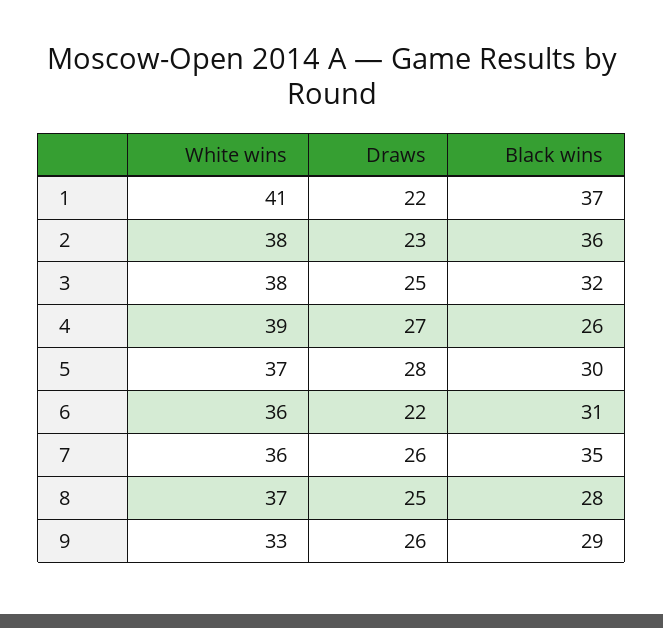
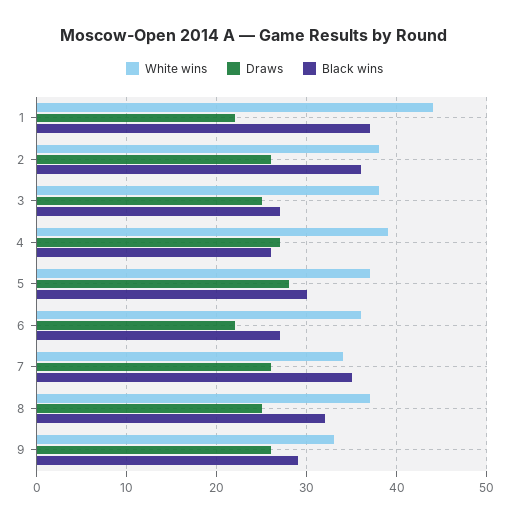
  {
    "White wins": {
-     "1": 41,
+     "1": 44,
      "2": 38,
      "3": 38,
      "4": 39,
      "5": 37,
      "6": 36,
-     "7": 36,
+     "7": 34,
      "8": 37,
      "9": 33
    },
    "Draws": {
      "1": 22,
-     "2": 23,
+     "2": 26,
      "3": 25,
      "4": 27,
      "5": 28,
      "6": 22,
      "7": 26,
      "8": 25,
      "9": 26
    },
    "Black wins": {
      "1": 37,
      "2": 36,
-     "3": 32,
+     "3": 27,
      "4": 26,
      "5": 30,
-     "6": 31,
+     "6": 27,
      "7": 35,
-     "8": 28,
+     "8": 32,
      "9": 29
    }
  }

